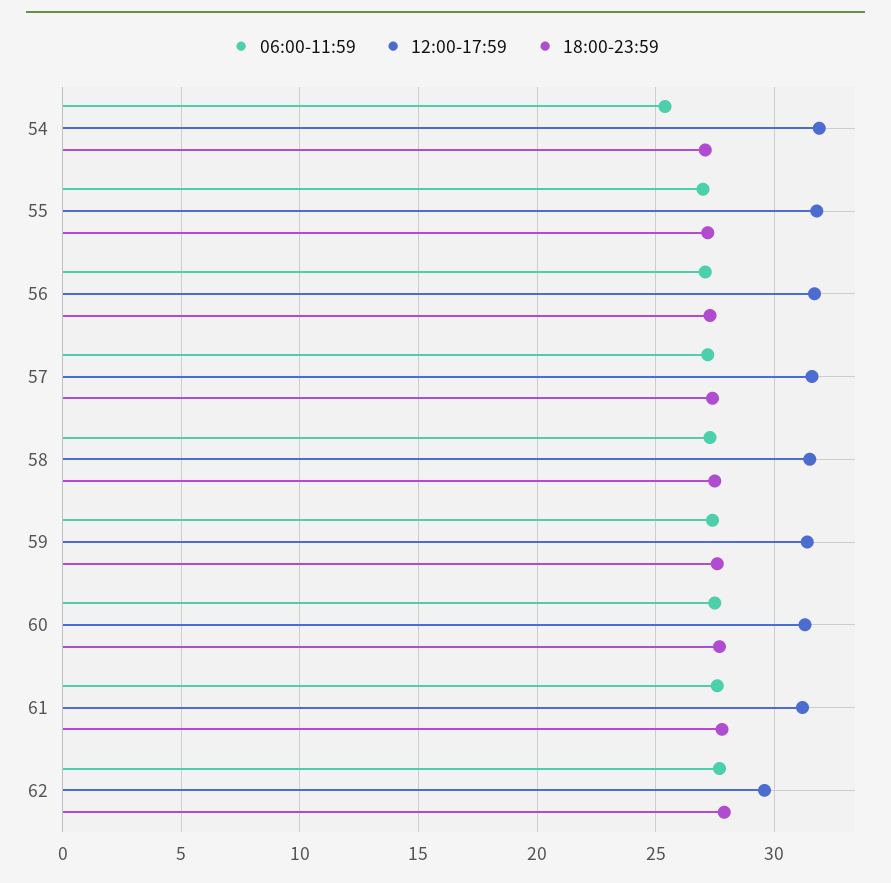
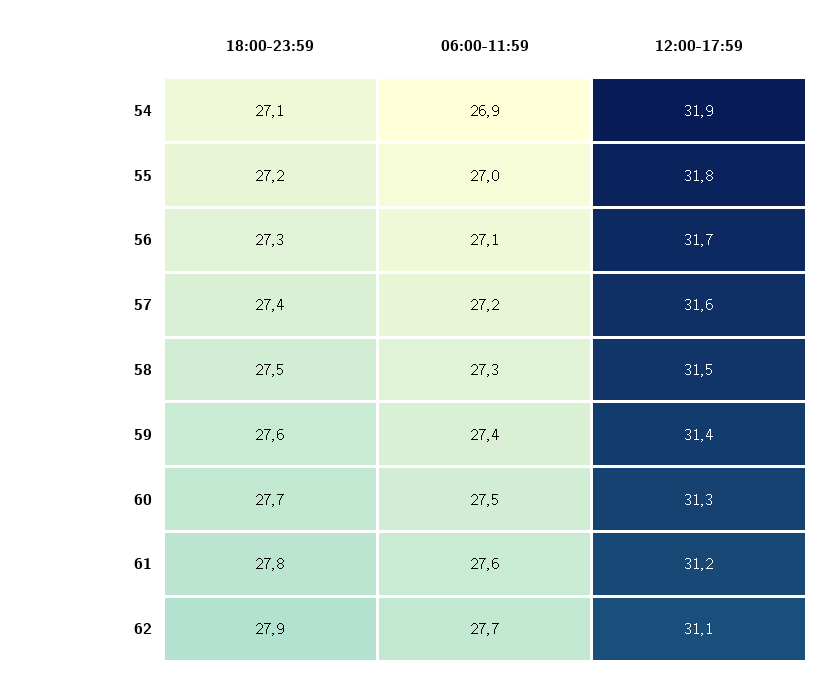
  {
    "06:00-11:59": {
-     "54": 25.5,
+     "54": 26.9,
      "55": 27,
      "56": 27.1,
      "57": 27.2,
      "58": 27.3,
      "59": 27.4,
      "60": 27.5,
      "61": 27.6,
      "62": 27.7
    },
    "12:00-17:59": {
      "54": 31.9,
      "55": 31.8,
      "56": 31.7,
      "57": 31.6,
      "58": 31.5,
      "59": 31.4,
      "60": 31.3,
      "61": 31.2,
-     "62": 29.5
+     "62": 31.1
    },
    "18:00-23:59": {
      "54": 27.1,
      "55": 27.2,
      "56": 27.3,
      "57": 27.4,
      "58": 27.5,
      "59": 27.6,
      "60": 27.7,
      "61": 27.8,
      "62": 27.9
    }
  }

